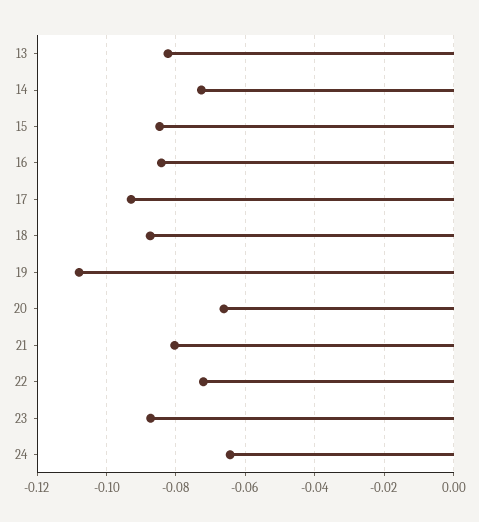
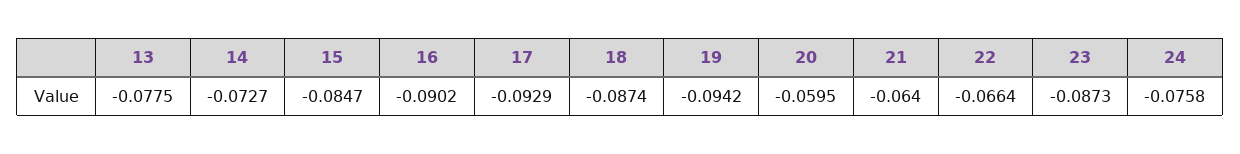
  {
-   "13": -0.082,
+   "13": -0.0775,
    "14": -0.0727,
    "15": -0.0847,
-   "16": -0.084,
+   "16": -0.0902,
    "17": -0.0929,
    "18": -0.0874,
-   "19": -0.108,
+   "19": -0.0942,
-   "20": -0.066,
+   "20": -0.0595,
-   "21": -0.08,
+   "21": -0.064,
-   "22": -0.072,
+   "22": -0.0664,
    "23": -0.0873,
-   "24": -0.064
+   "24": -0.0758
  }

